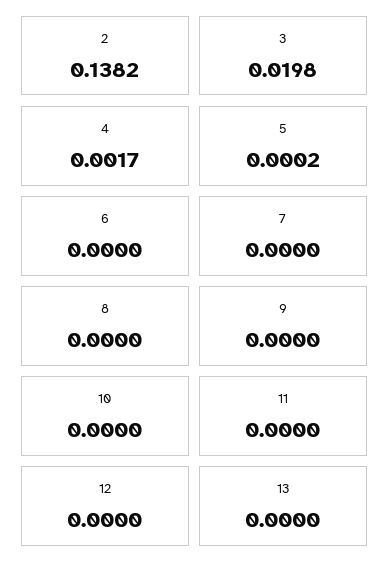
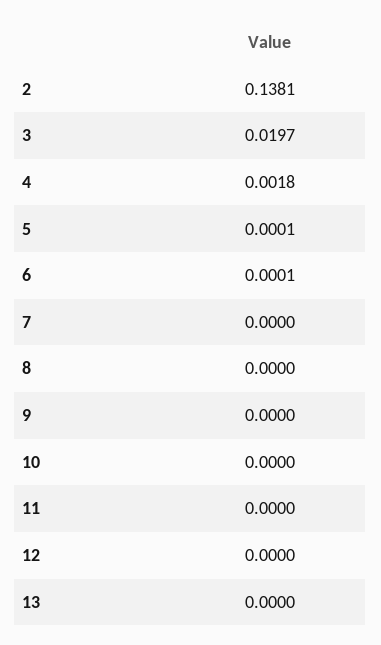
  {
-   "2": 0.1382,
+   "2": 0.1381,
-   "3": 0.0198,
+   "3": 0.0197,
-   "4": 0.0017,
+   "4": 0.0018,
-   "5": 0.0002,
+   "5": 0.0001,
-   "6": 0,
+   "6": 0.0001,
    "7": 0,
    "8": 0,
    "9": 0,
    "10": 0,
    "11": 0,
    "12": 0,
    "13": 0
  }

